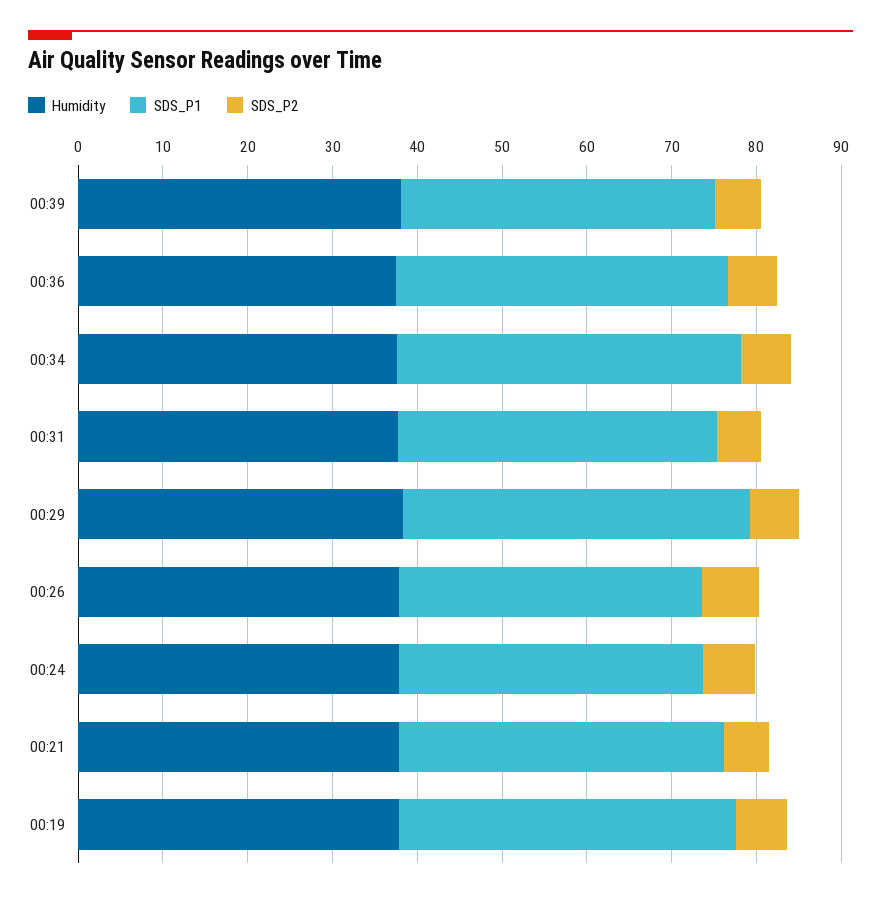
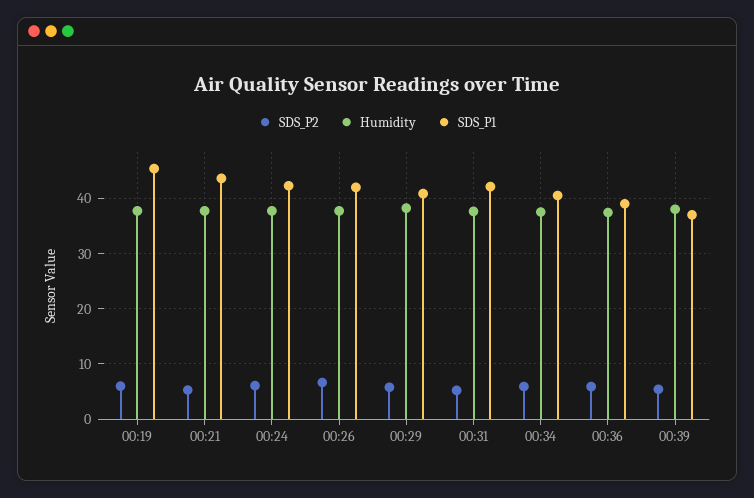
  {
    "Humidity": {
      "00:39": 38,
      "00:36": 38,
      "00:34": 38,
      "00:31": 38,
      "00:29": 38,
      "00:26": 38,
      "00:24": 38,
      "00:21": 38,
      "00:19": 38
    },
    "SDS_P1": {
      "00:39": 38,
      "00:36": 40,
      "00:34": 40,
-     "00:31": 38,
+     "00:31": 42,
      "00:29": 40,
-     "00:26": 36,
+     "00:26": 42,
-     "00:24": 36,
+     "00:24": 42,
-     "00:21": 38,
+     "00:21": 44,
-     "00:19": 40
+     "00:19": 46
    },
    "SDS_P2": {
      "00:39": 6,
      "00:36": 6,
      "00:34": 6,
      "00:31": 6,
      "00:29": 6,
      "00:26": 6,
      "00:24": 6,
      "00:21": 6,
      "00:19": 6
    }
  }

